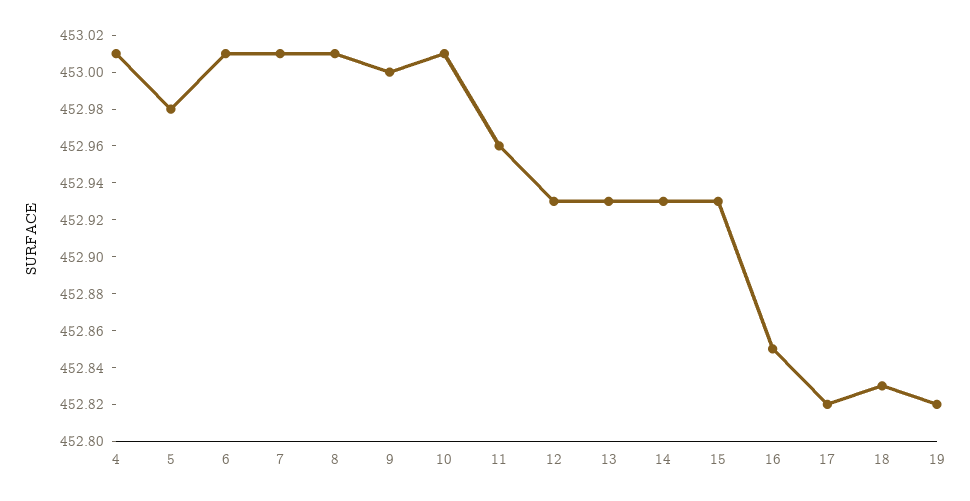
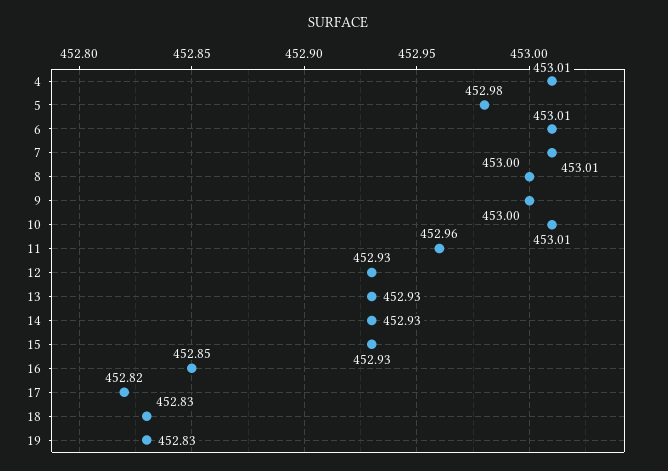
  {
    "4": 453.01,
    "5": 452.98,
    "6": 453.01,
    "7": 453.01,
-   "8": 453.01,
+   "8": 453,
    "9": 453,
    "10": 453.01,
    "11": 452.96,
    "12": 452.93,
    "13": 452.93,
    "14": 452.93,
    "15": 452.93,
    "16": 452.85,
    "17": 452.82,
    "18": 452.83,
-   "19": 452.82
+   "19": 452.83
  }

